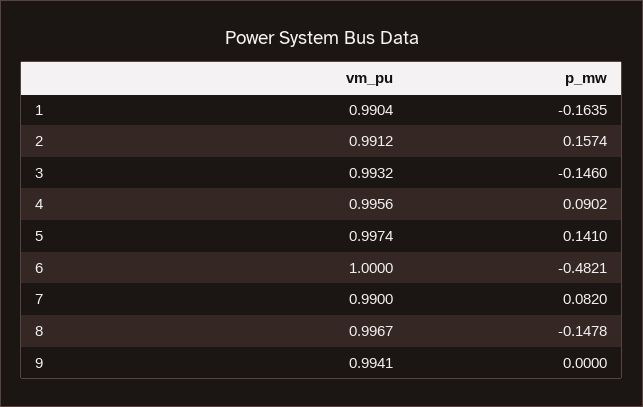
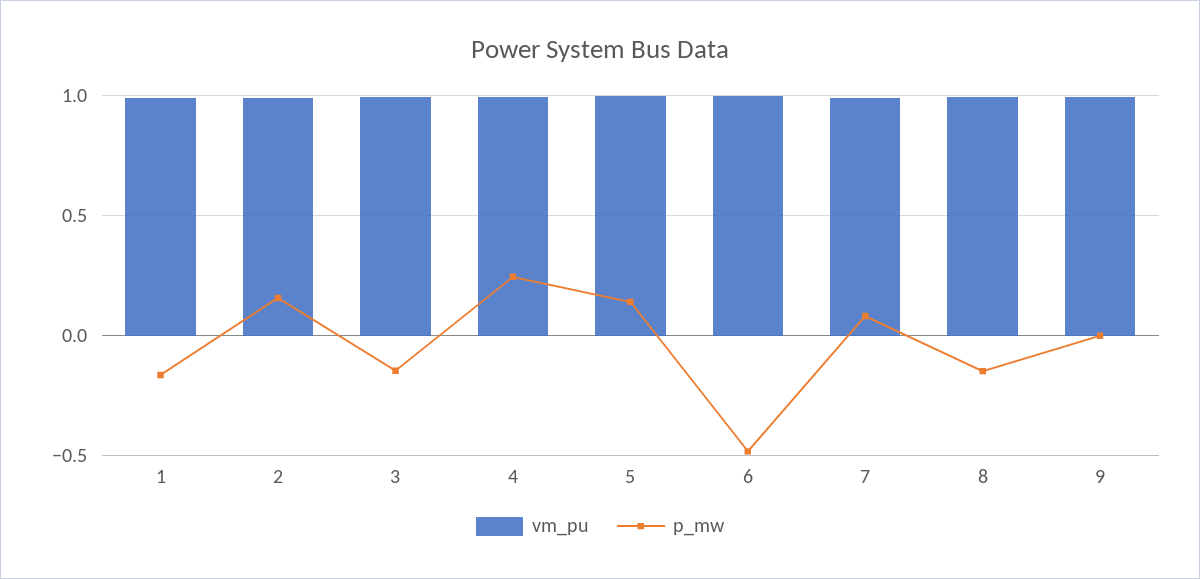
  {
    "vm_pu": {
      "1": 0.9904,
      "2": 0.9912,
      "3": 0.9932,
      "4": 0.9956,
      "5": 0.9974,
      "6": 1,
      "7": 0.99,
      "8": 0.9967,
      "9": 0.9941
    },
    "p_mw": {
      "1": -0.1635,
      "2": 0.1574,
      "3": -0.146,
-     "4": 0.0902,
+     "4": 0.25,
      "5": 0.141,
      "6": -0.4821,
      "7": 0.082,
      "8": -0.1478,
      "9": 0
    }
  }

